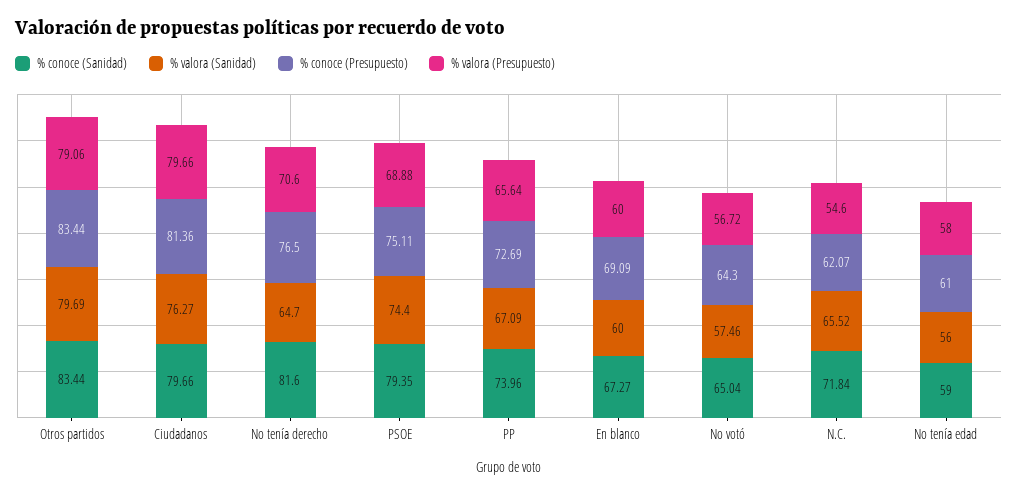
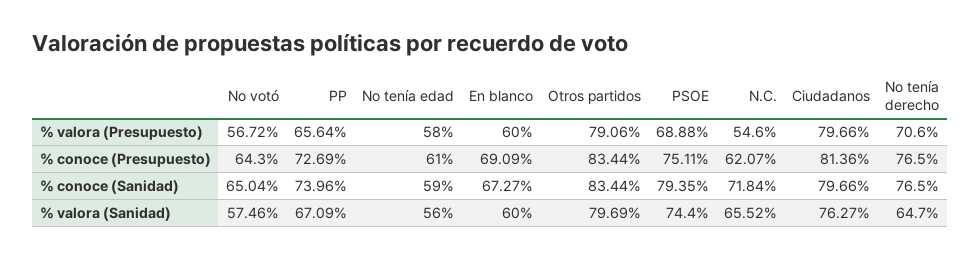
  {
    "% conoce (Sanidad)": {
      "Otros partidos": 83.44,
      "Ciudadanos": 79.66,
-     "No tenía derecho": 81.6,
+     "No tenía derecho": 76.5,
      "PSOE": 79.35,
      "PP": 73.96,
      "En blanco": 67.27,
      "No votó": 65.04,
      "N.C.": 71.84,
      "No tenía edad": 59
    },
    "% valora (Sanidad)": {
      "Otros partidos": 79.69,
      "Ciudadanos": 76.27,
      "No tenía derecho": 64.7,
      "PSOE": 74.4,
      "PP": 67.09,
      "En blanco": 60,
      "No votó": 57.46,
      "N.C.": 65.52,
      "No tenía edad": 56
    },
    "% conoce (Presupuesto)": {
      "Otros partidos": 83.44,
      "Ciudadanos": 81.36,
      "No tenía derecho": 76.5,
      "PSOE": 75.11,
      "PP": 72.69,
      "En blanco": 69.09,
      "No votó": 64.3,
      "N.C.": 62.07,
      "No tenía edad": 61
    },
    "% valora (Presupuesto)": {
      "Otros partidos": 79.06,
      "Ciudadanos": 79.66,
      "No tenía derecho": 70.6,
      "PSOE": 68.88,
      "PP": 65.64,
      "En blanco": 60,
      "No votó": 56.72,
      "N.C.": 54.6,
      "No tenía edad": 58
    }
  }

